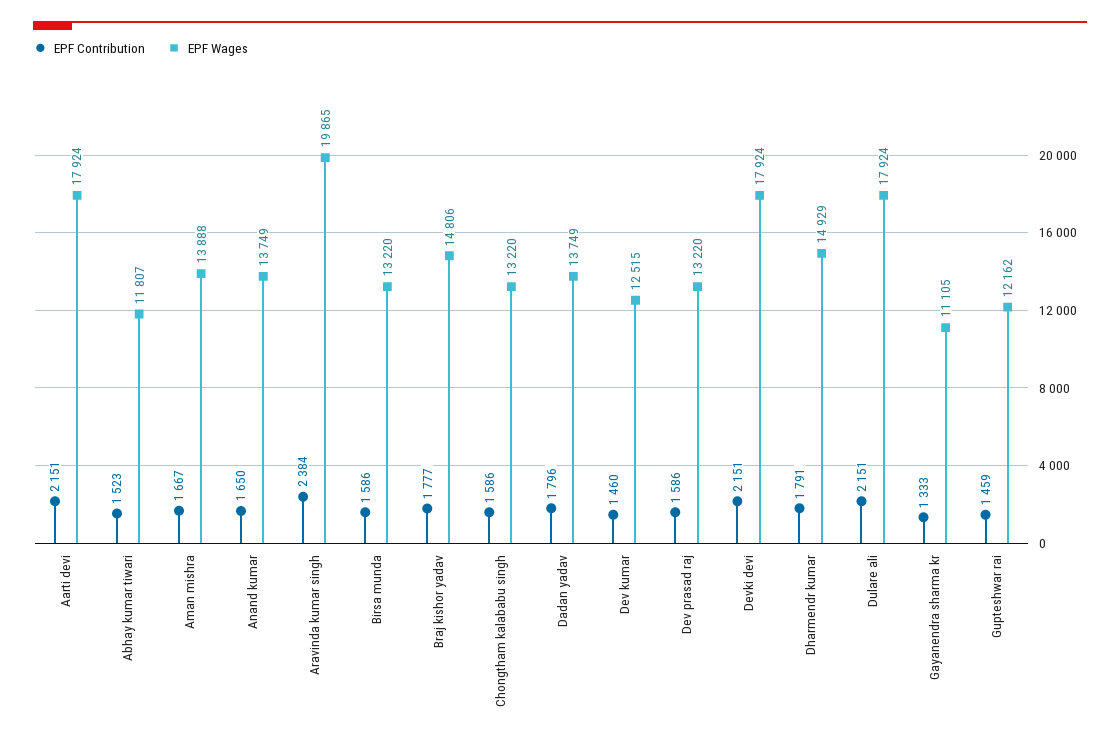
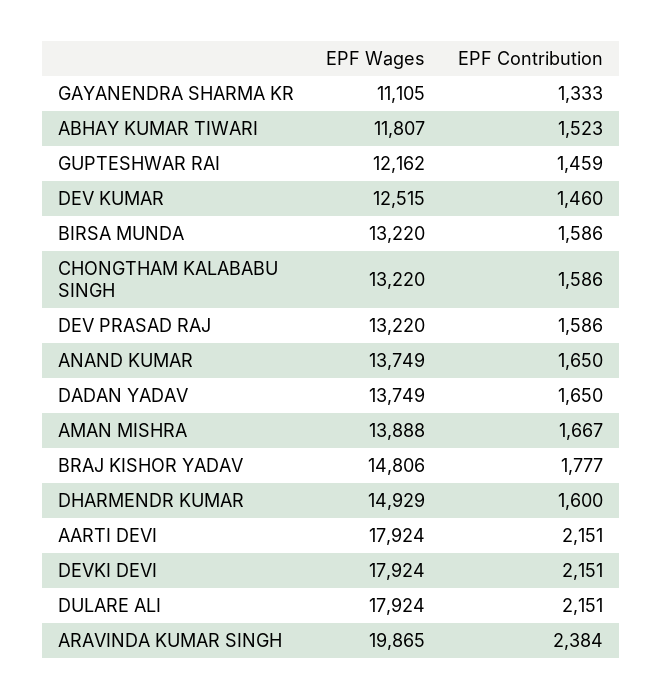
  {
    "EPF Contribution": {
      "Aarti devi": 2151,
      "Abhay kumar tiwari": 1523,
      "Aman mishra": 1667,
      "Anand kumar": 1650,
      "Aravinda kumar singh": 2384,
      "Birsa munda": 1586,
      "Braj kishor yadav": 1777,
      "Chongtham kalababu singh": 1586,
-     "Dadan yadav": 1796,
+     "Dadan yadav": 1650,
      "Dev kumar": 1460,
      "Dev prasad raj": 1586,
      "Devki devi": 2151,
-     "Dharmendr kumar": 1791,
+     "Dharmendr kumar": 1600,
      "Dulare ali": 2151,
      "Gayanendra sharma kr": 1333,
      "Gupteshwar rai": 1459
    },
    "EPF Wages": {
      "Aarti devi": 17924,
      "Abhay kumar tiwari": 11807,
      "Aman mishra": 13888,
      "Anand kumar": 13749,
      "Aravinda kumar singh": 19865,
      "Birsa munda": 13220,
      "Braj kishor yadav": 14806,
      "Chongtham kalababu singh": 13220,
      "Dadan yadav": 13749,
      "Dev kumar": 12515,
      "Dev prasad raj": 13220,
      "Devki devi": 17924,
      "Dharmendr kumar": 14929,
      "Dulare ali": 17924,
      "Gayanendra sharma kr": 11105,
      "Gupteshwar rai": 12162
    }
  }

